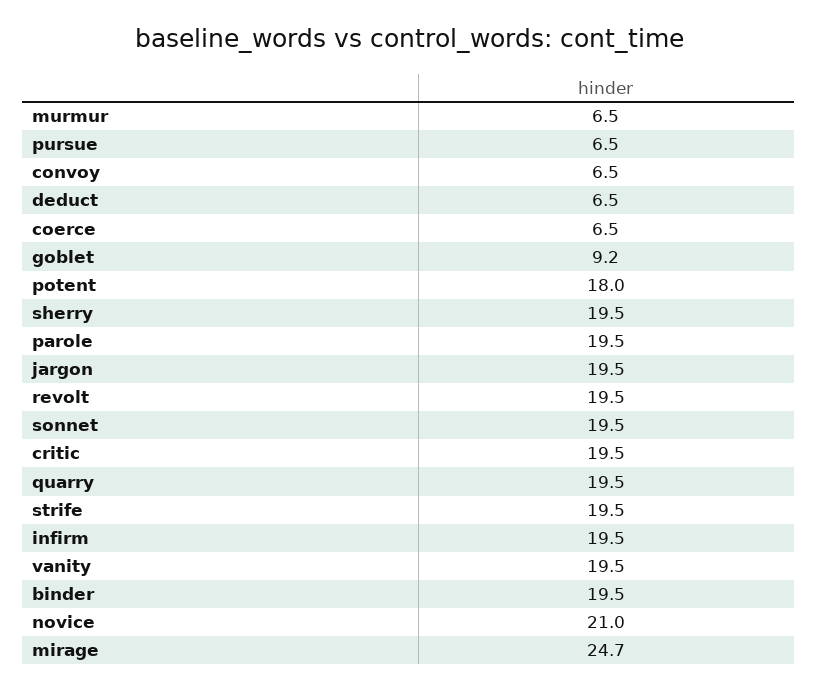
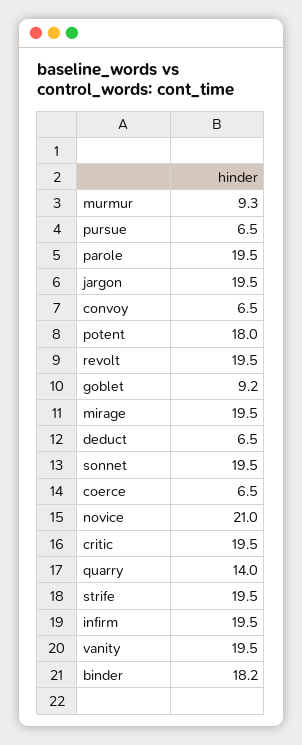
  {
-   "murmur": 6.5,
+   "murmur": 9.3,
    "pursue": 6.5,
    "convoy": 6.5,
    "deduct": 6.5,
    "coerce": 6.5,
    "goblet": 9.2,
    "potent": 18,
-   "sherry": 19.5,
    "parole": 19.5,
    "jargon": 19.5,
    "revolt": 19.5,
    "sonnet": 19.5,
    "critic": 19.5,
-   "quarry": 19.5,
+   "quarry": 14,
    "strife": 19.5,
    "infirm": 19.5,
    "vanity": 19.5,
-   "binder": 19.5,
+   "binder": 18.2,
    "novice": 21,
-   "mirage": 24.7
+   "mirage": 19.5
  }

